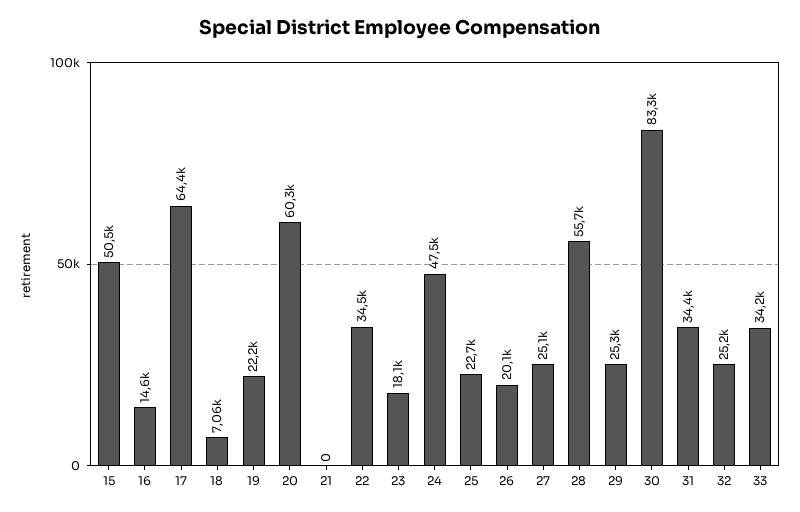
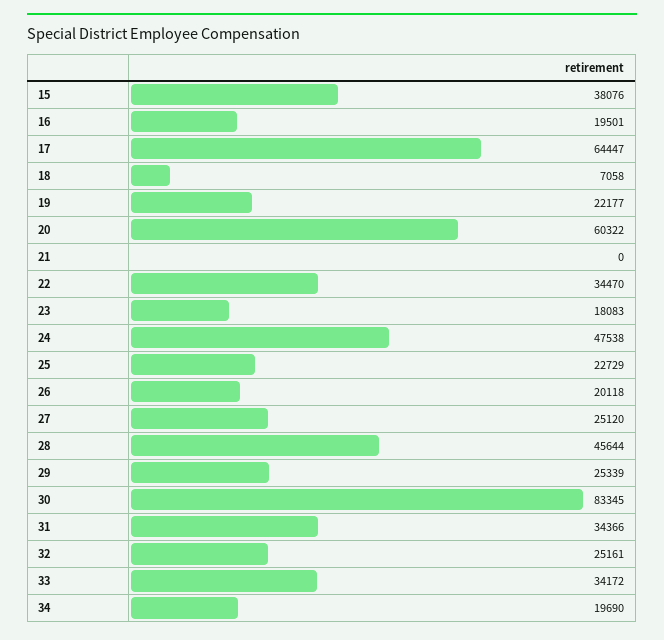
  {
-   "15": 50500,
+   "15": 38076,
-   "16": 14600,
+   "16": 19501,
    "17": 64447,
    "18": 7058,
    "19": 22177,
    "20": 60322,
    "21": 0,
    "22": 34470,
    "23": 18083,
    "24": 47538,
    "25": 22729,
    "26": 20118,
    "27": 25120,
-   "28": 55700,
+   "28": 45644,
    "29": 25339,
    "30": 83345,
    "31": 34366,
    "32": 25161,
-   "33": 34172
+   "33": 34172,
+   "34": 19690
  }

